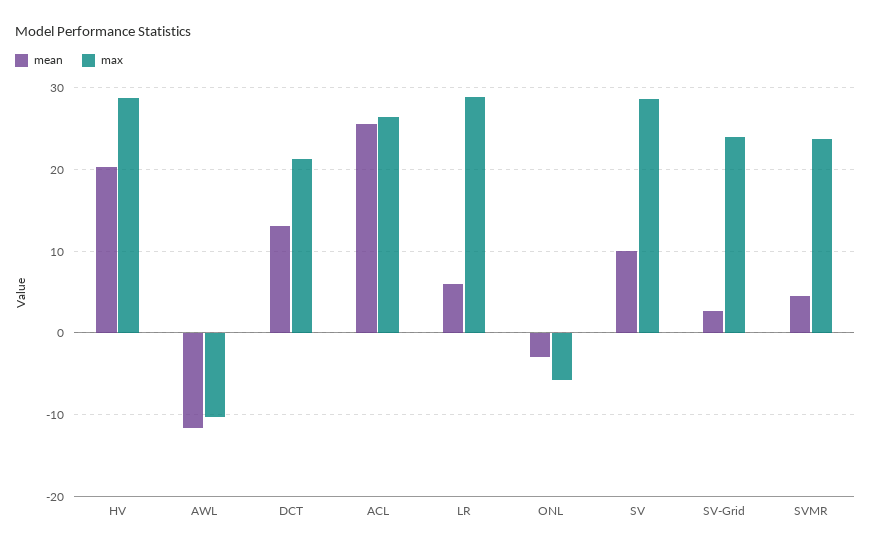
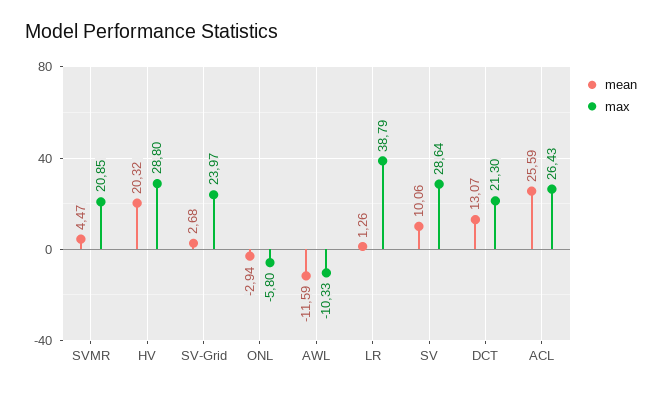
  {
    "mean": {
      "HV": 20.32,
      "AWL": -11.59,
      "DCT": 13.07,
      "ACL": 25.59,
-     "LR": 6,
+     "LR": 1.26,
      "ONL": -2.94,
      "SV": 10.06,
      "SV-Grid": 2.68,
      "SVMR": 4.47
    },
    "max": {
      "HV": 28.8,
      "AWL": -10.33,
      "DCT": 21.3,
      "ACL": 26.43,
-     "LR": 29,
+     "LR": 38.79,
      "ONL": -5.8,
      "SV": 28.64,
      "SV-Grid": 23.97,
-     "SVMR": 24
+     "SVMR": 20.85
    }
  }

